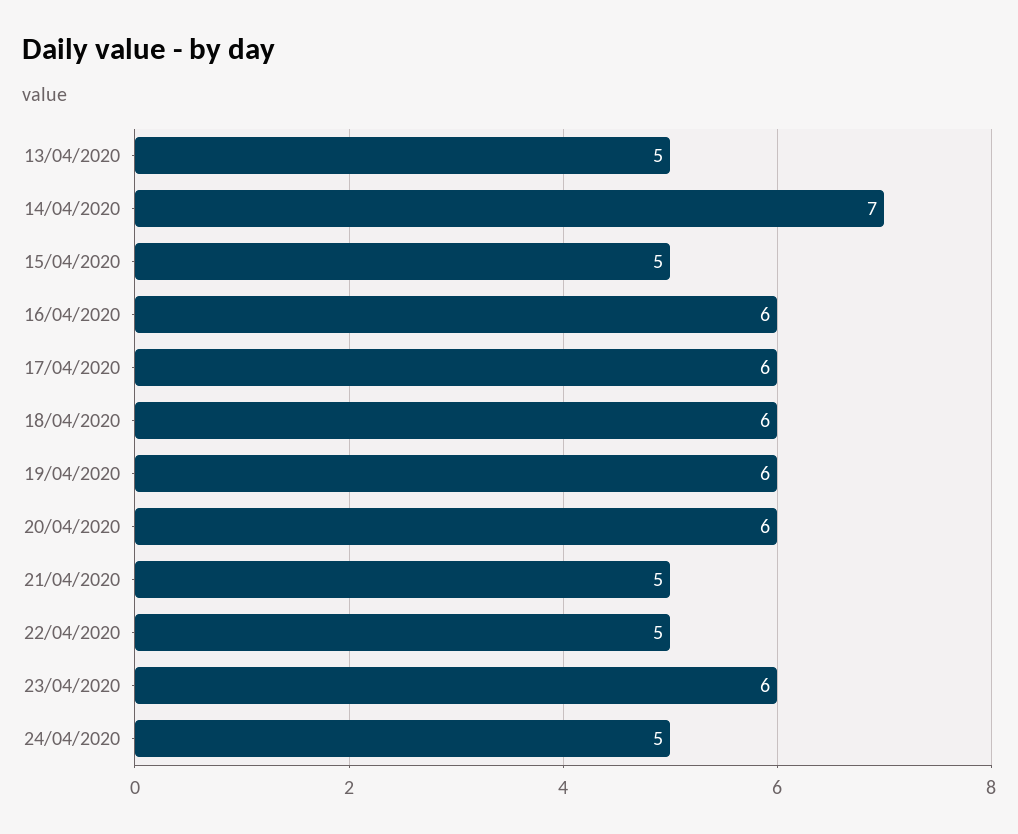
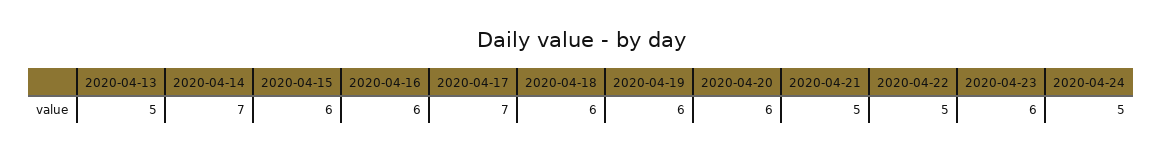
  {
    "13/04/2020": 5,
    "14/04/2020": 7,
-   "15/04/2020": 5,
+   "15/04/2020": 6,
    "16/04/2020": 6,
-   "17/04/2020": 6,
+   "17/04/2020": 7,
    "18/04/2020": 6,
    "19/04/2020": 6,
    "20/04/2020": 6,
    "21/04/2020": 5,
    "22/04/2020": 5,
    "23/04/2020": 6,
    "24/04/2020": 5
  }

